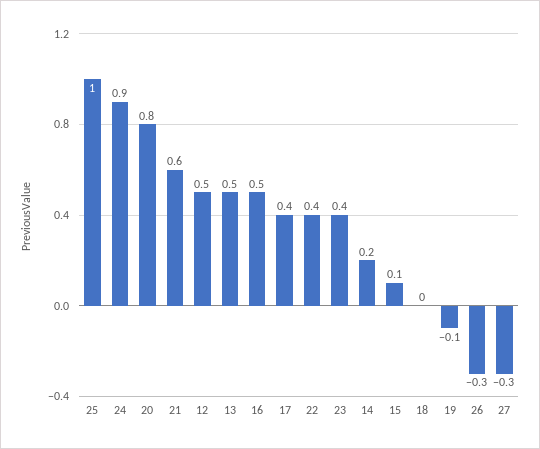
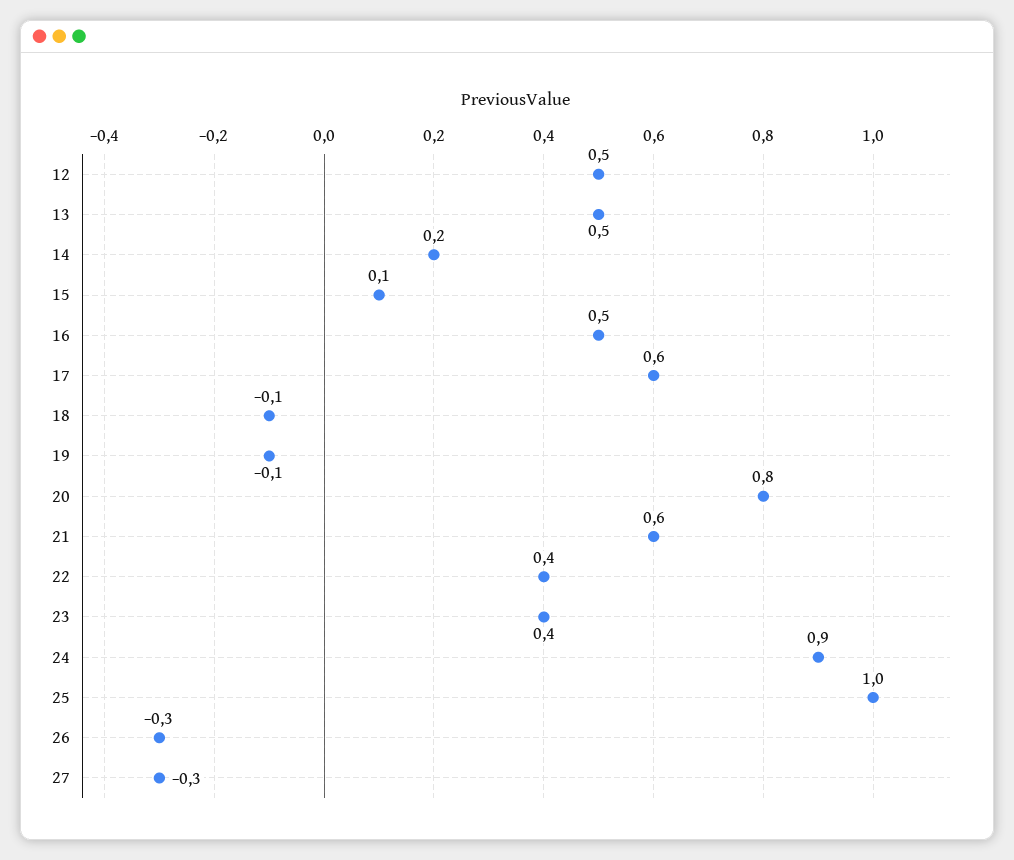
  {
    "25": 1,
    "24": 0.9,
    "20": 0.8,
    "21": 0.6,
    "12": 0.5,
    "13": 0.5,
    "16": 0.5,
-   "17": 0.4,
+   "17": 0.6,
    "22": 0.4,
    "23": 0.4,
    "14": 0.2,
    "15": 0.1,
-   "18": 0,
+   "18": -0.1,
    "19": -0.1,
    "26": -0.3,
    "27": -0.3
  }

